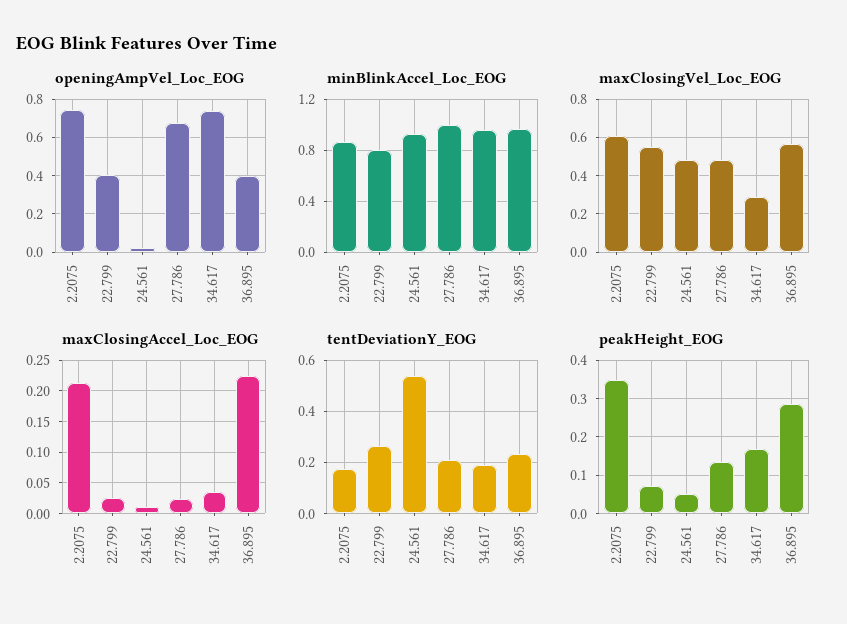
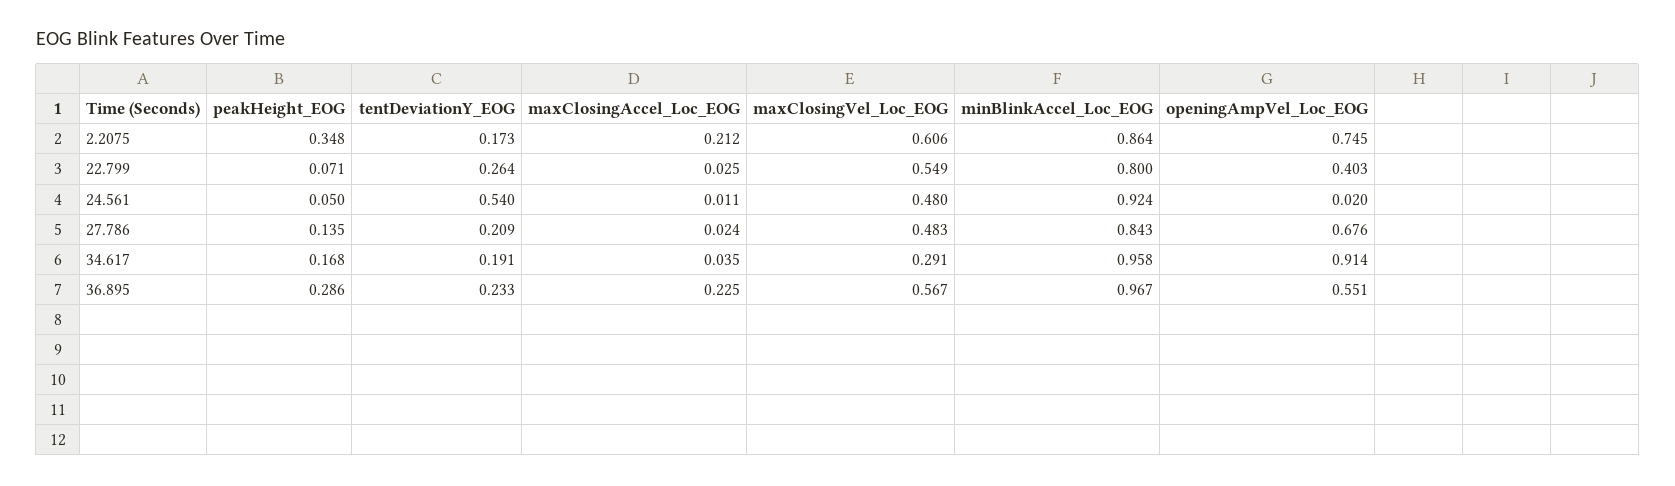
  {
    "openingAmpVel_Loc_EOG": {
      "2.2075": 0.745,
      "22.799": 0.403,
      "24.561": 0.02,
      "27.786": 0.676,
-     "34.617": 0.75,
+     "34.617": 0.914,
-     "36.895": 0.4
+     "36.895": 0.551
    },
    "minBlinkAccel_Loc_EOG": {
      "2.2075": 0.864,
      "22.799": 0.8,
      "24.561": 0.924,
-     "27.786": 1,
+     "27.786": 0.843,
      "34.617": 0.958,
      "36.895": 0.967
    },
    "maxClosingVel_Loc_EOG": {
      "2.2075": 0.606,
      "22.799": 0.549,
      "24.561": 0.48,
      "27.786": 0.483,
      "34.617": 0.291,
      "36.895": 0.567
    },
    "maxClosingAccel_Loc_EOG": {
      "2.2075": 0.212,
      "22.799": 0.025,
      "24.561": 0.011,
      "27.786": 0.024,
      "34.617": 0.035,
      "36.895": 0.225
    },
    "tentDeviationY_EOG": {
      "2.2075": 0.173,
      "22.799": 0.264,
      "24.561": 0.54,
      "27.786": 0.209,
      "34.617": 0.191,
      "36.895": 0.233
    },
    "peakHeight_EOG": {
      "2.2075": 0.348,
      "22.799": 0.071,
      "24.561": 0.05,
      "27.786": 0.135,
      "34.617": 0.168,
      "36.895": 0.286
    }
  }

